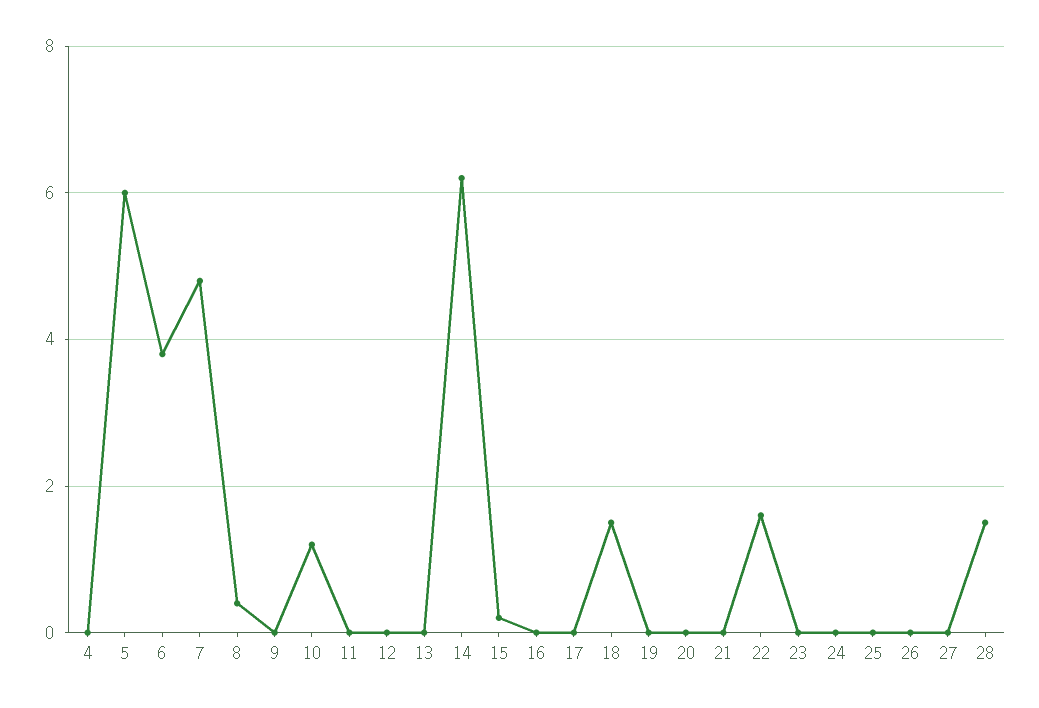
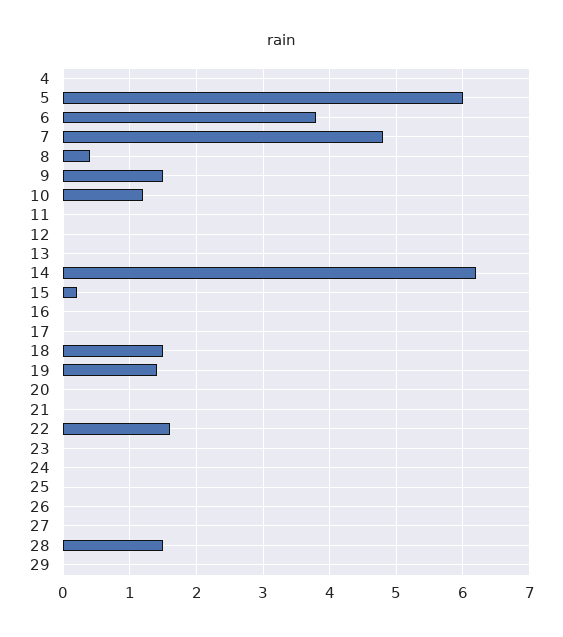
  {
    "4": 0,
    "5": 6,
    "6": 3.8,
    "7": 4.8,
    "8": 0.4,
-   "9": 0,
+   "9": 1.5,
    "10": 1.2,
    "11": 0,
    "12": 0,
    "13": 0,
    "14": 6.2,
    "15": 0.2,
    "16": 0,
    "17": 0,
    "18": 1.5,
-   "19": 0,
+   "19": 1.4,
    "20": 0,
    "21": 0,
    "22": 1.6,
    "23": 0,
    "24": 0,
    "25": 0,
    "26": 0,
    "27": 0,
-   "28": 1.5
+   "28": 1.5,
+   "29": 0
  }

